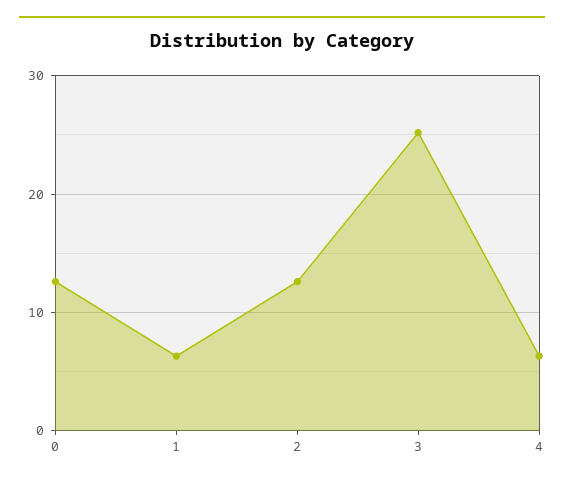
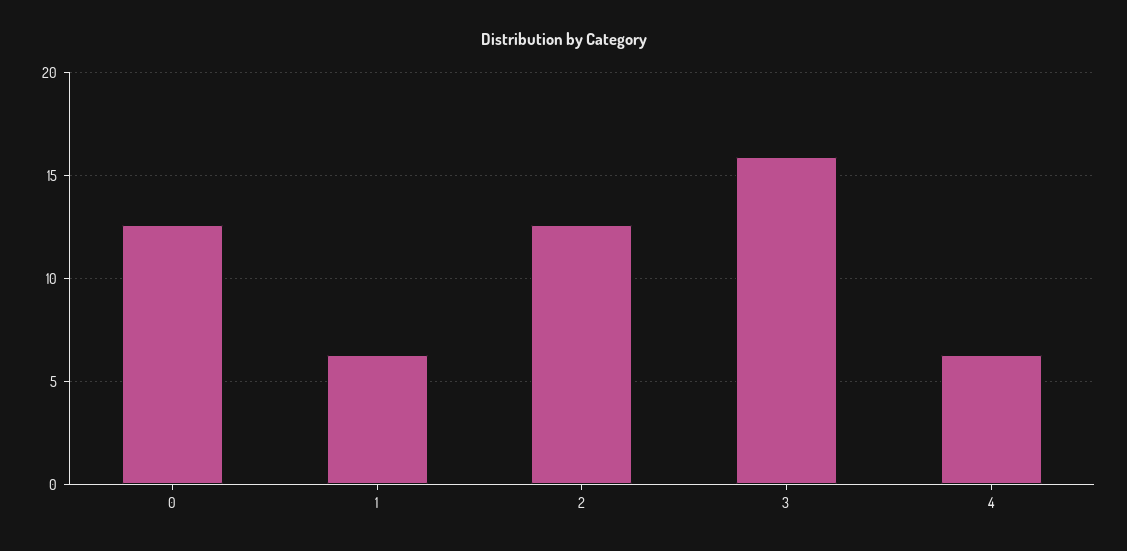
  {
    "0": 12.5,
    "1": 6.5,
    "2": 12.5,
-   "3": 25,
+   "3": 16,
    "4": 6.5
  }

